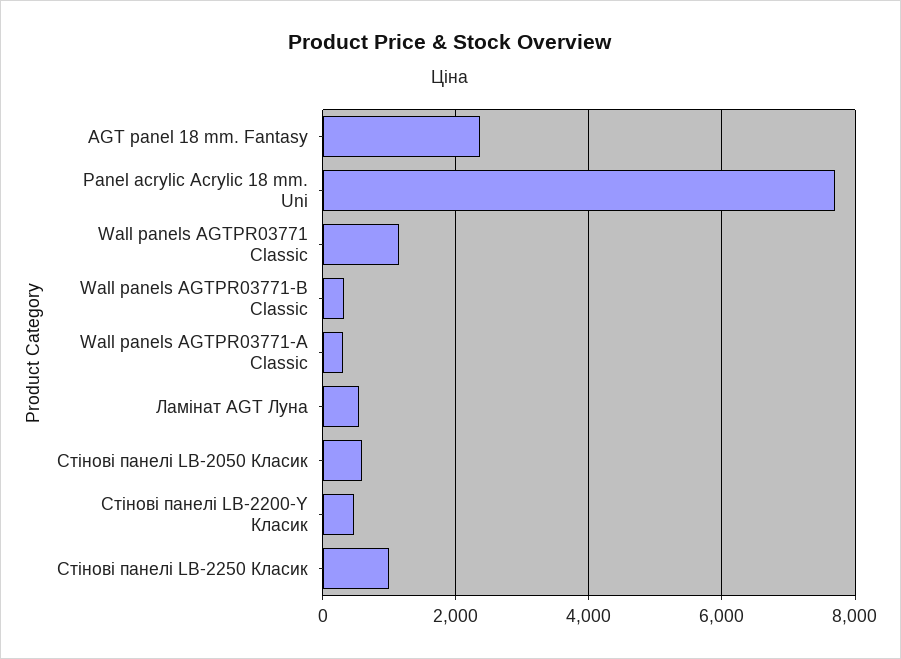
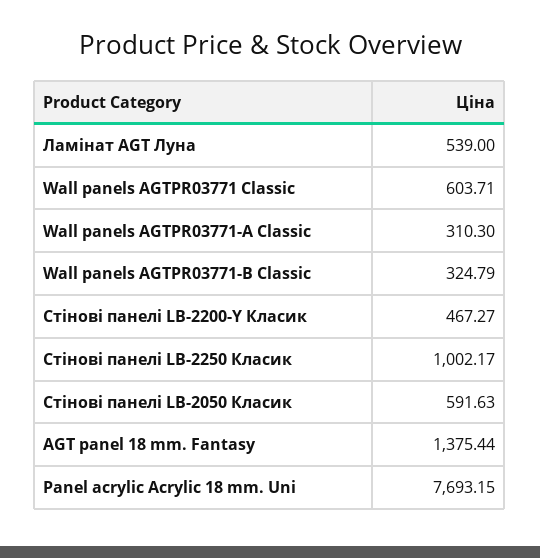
  {
-   "AGT panel 18 mm. Fantasy": 2400,
+   "AGT panel 18 mm. Fantasy": 1375.44,
    "Panel acrylic Acrylic 18 mm. Uni": 7693.15,
-   "Wall panels AGTPR03771 Classic": 1200,
+   "Wall panels AGTPR03771 Classic": 603.71,
    "Wall panels AGTPR03771-B Classic": 324.79,
    "Wall panels AGTPR03771-А Classic": 310.3,
    "Ламінат AGT Луна": 539,
    "Стінові панелі LB-2050 Класик": 591.63,
    "Стінові панелі LB-2200-Y Класик": 467.27,
    "Стінові панелі LB-2250 Класик": 1002.17
  }

